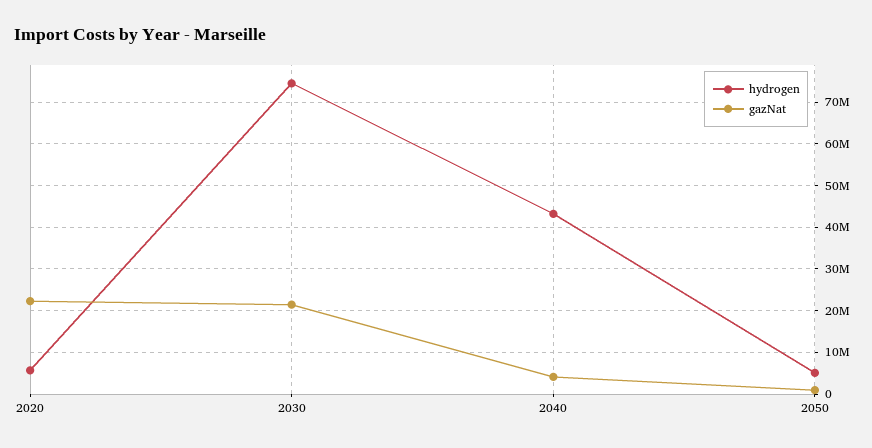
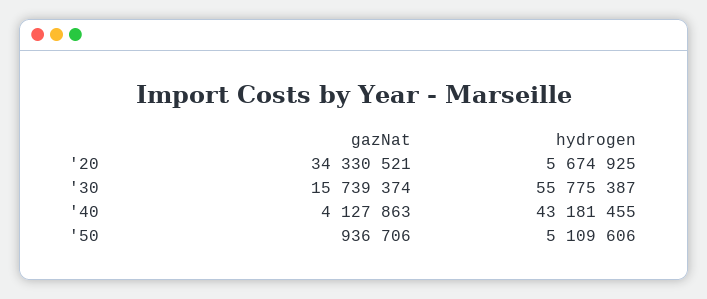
  {
    "hydrogen": {
      "2020": 5674925,
-     "2030": 74000000,
+     "2030": 55775387,
      "2040": 43181455,
      "2050": 5109606
    },
    "gazNat": {
-     "2020": 22000000,
+     "2020": 34330521,
-     "2030": 22000000,
+     "2030": 15739374,
      "2040": 4127863,
      "2050": 936706
    }
  }

